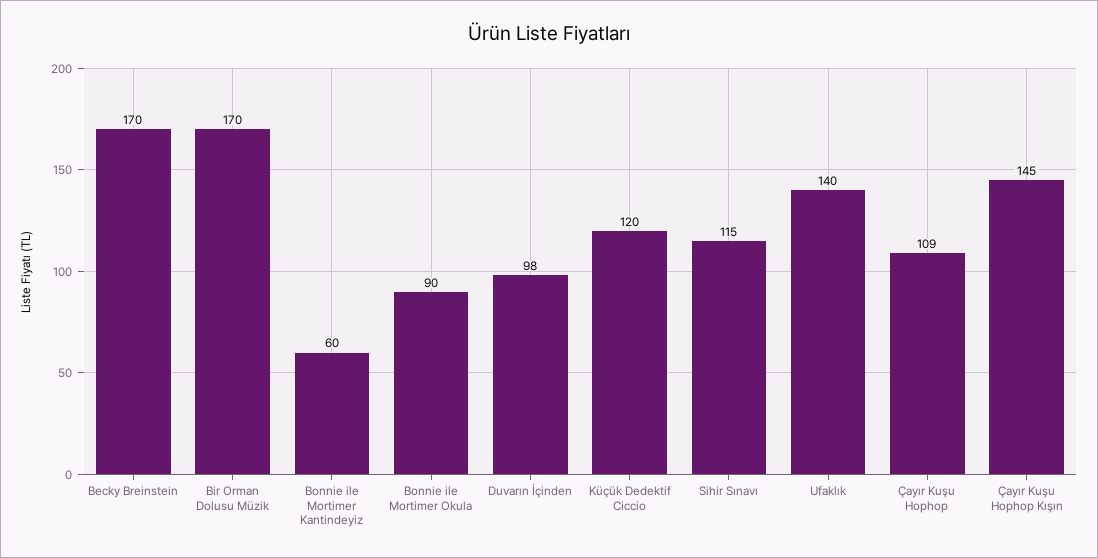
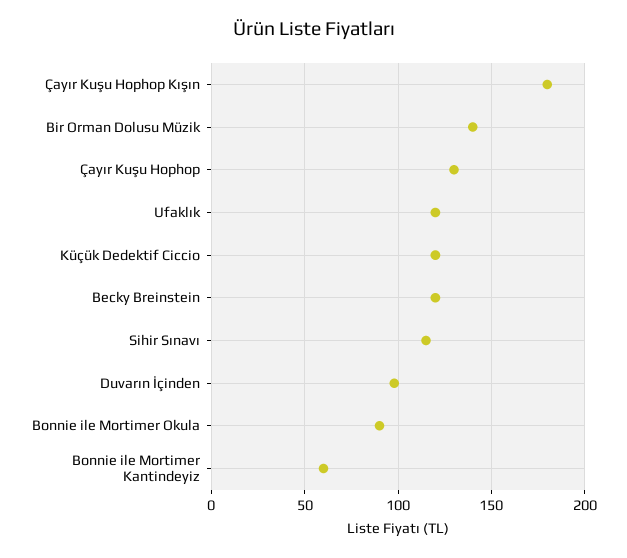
  {
-   "Becky Breinstein": 170,
+   "Becky Breinstein": 120,
-   "Bir Orman Dolusu Müzik": 170,
+   "Bir Orman Dolusu Müzik": 140,
    "Bonnie ile Mortimer Kantindeyiz": 60,
    "Bonnie ile Mortimer Okula": 90,
    "Duvarın İçinden": 98,
    "Küçük Dedektif Ciccio": 120,
    "Sihir Sınavı": 115,
-   "Ufaklık": 140,
+   "Ufaklık": 120,
-   "Çayır Kuşu Hophop": 109,
+   "Çayır Kuşu Hophop": 130,
-   "Çayır Kuşu Hophop Kışın": 145
+   "Çayır Kuşu Hophop Kışın": 180
  }

